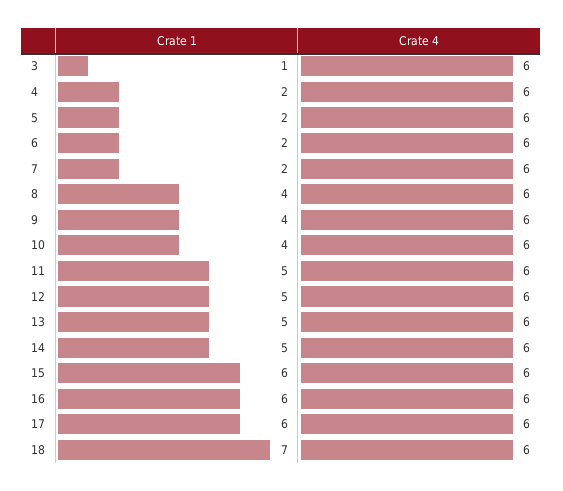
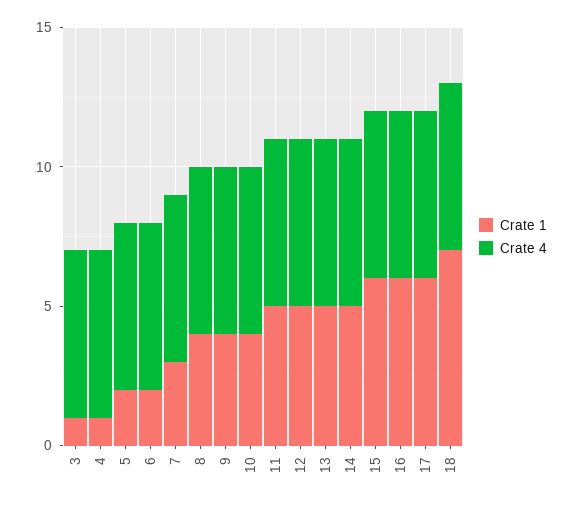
  {
    "Crate 1": {
      "3": 1,
-     "4": 2,
+     "4": 1,
      "5": 2,
      "6": 2,
-     "7": 2,
+     "7": 3,
      "8": 4,
      "9": 4,
      "10": 4,
      "11": 5,
      "12": 5,
      "13": 5,
      "14": 5,
      "15": 6,
      "16": 6,
      "17": 6,
      "18": 7
    },
    "Crate 4": {
      "3": 6,
      "4": 6,
      "5": 6,
      "6": 6,
      "7": 6,
      "8": 6,
      "9": 6,
      "10": 6,
      "11": 6,
      "12": 6,
      "13": 6,
      "14": 6,
      "15": 6,
      "16": 6,
      "17": 6,
      "18": 6
    }
  }

